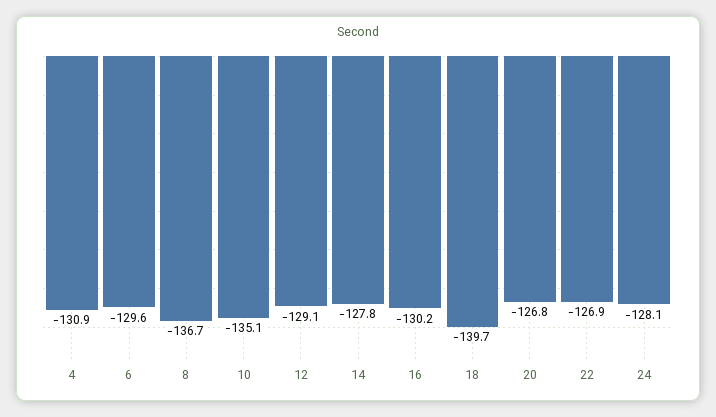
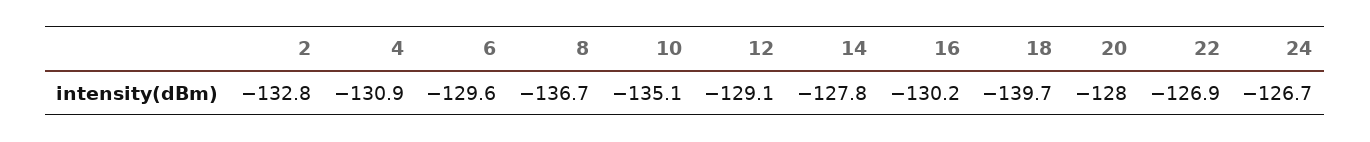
  {
    "4": -130.9,
    "6": -129.6,
    "8": -136.7,
    "10": -135.1,
    "12": -129.1,
    "14": -127.8,
    "16": -130.2,
    "18": -139.7,
-   "20": -126.8,
+   "20": -128,
    "22": -126.9,
-   "24": -128.1
+   "24": -126.7,
+   "2": -132.8
  }

